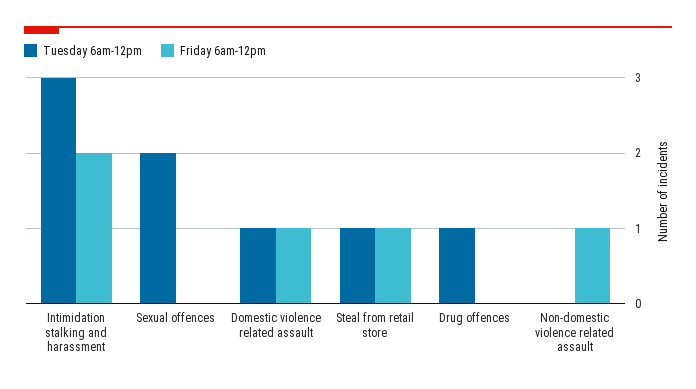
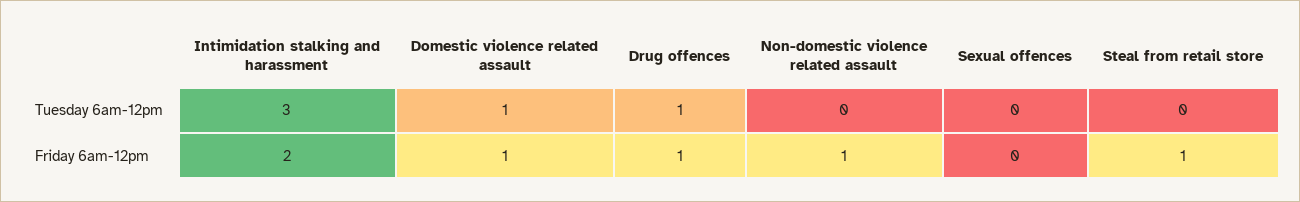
  {
    "Tuesday 6am-12pm": {
      "Intimidation stalking and harassment": 3,
-     "Sexual offences": 2,
+     "Sexual offences": 0,
      "Domestic violence related assault": 1,
-     "Steal from retail store": 1,
+     "Steal from retail store": 0,
      "Drug offences": 1,
      "Non-domestic violence related assault": 0
    },
    "Friday 6am-12pm": {
      "Intimidation stalking and harassment": 2,
      "Sexual offences": 0,
      "Domestic violence related assault": 1,
      "Steal from retail store": 1,
-     "Drug offences": 0,
+     "Drug offences": 1,
      "Non-domestic violence related assault": 1
    }
  }

